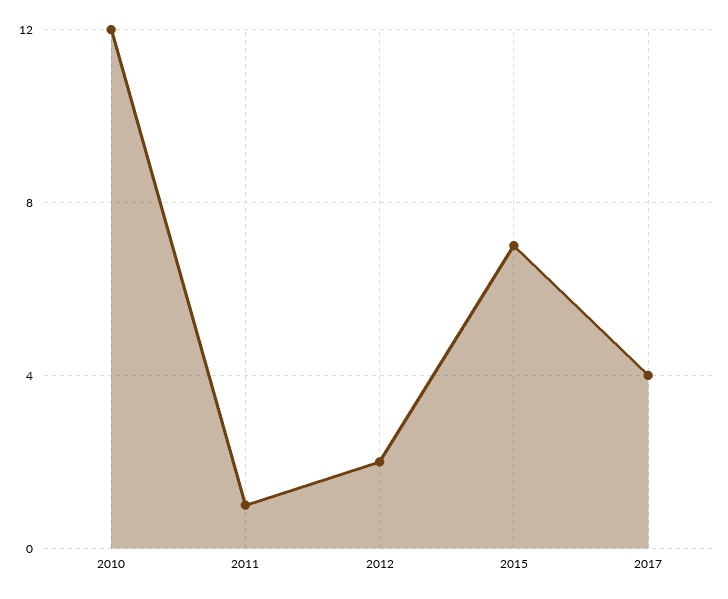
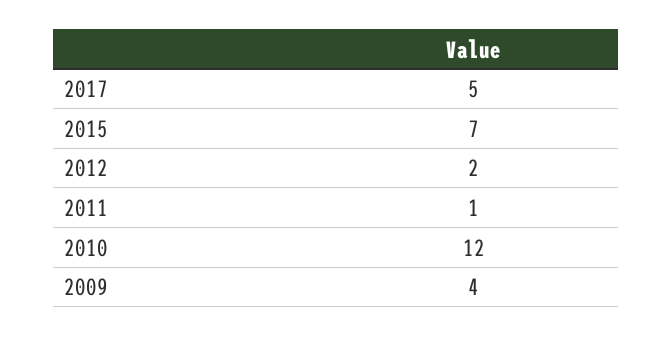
  {
    "2010": 12,
    "2011": 1,
    "2012": 2,
    "2015": 7,
-   "2017": 4
+   "2017": 5,
+   "2009": 4
  }

